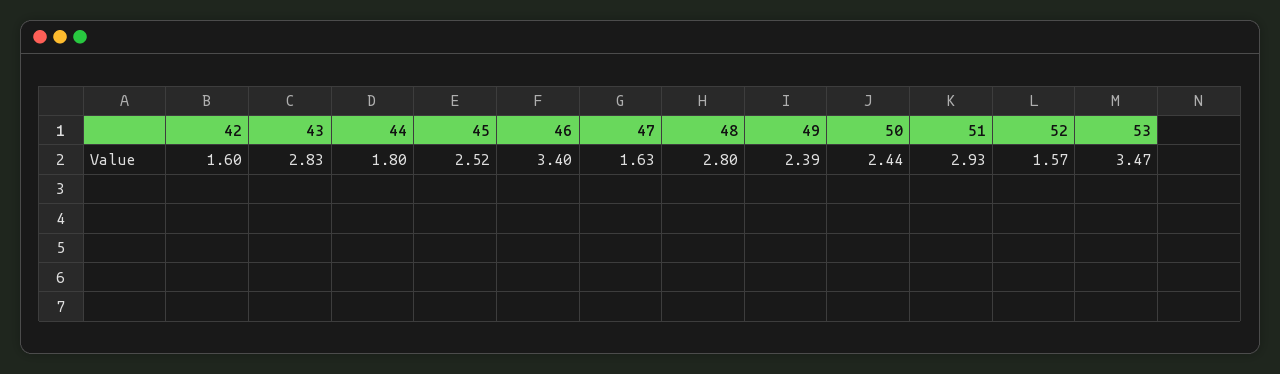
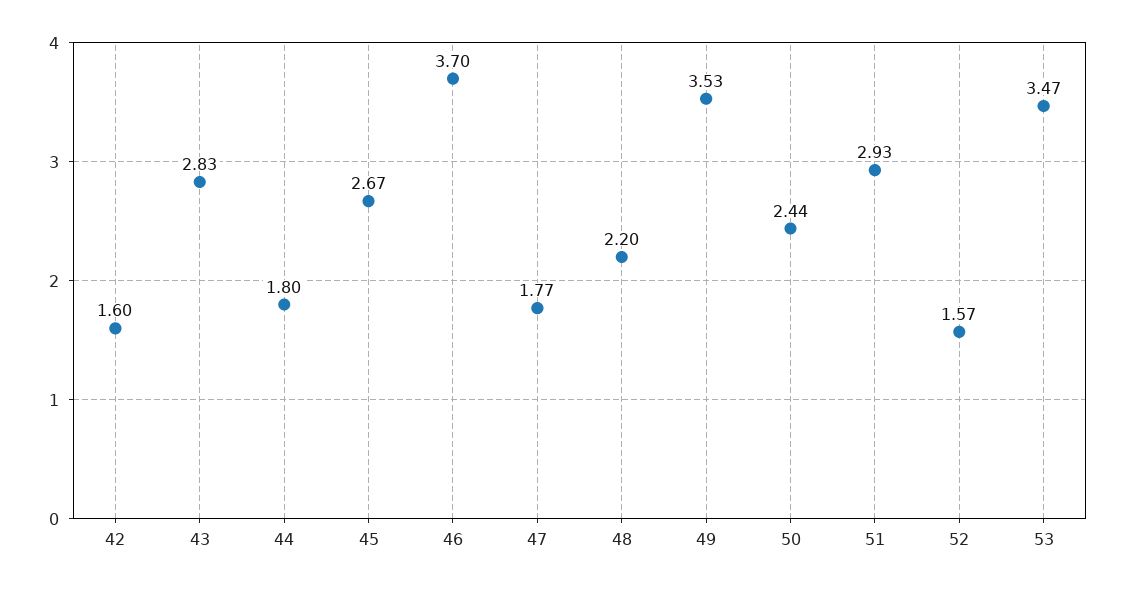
  {
    "42": 1.6,
    "43": 2.83,
    "44": 1.8,
-   "45": 2.52,
+   "45": 2.67,
-   "46": 3.4,
+   "46": 3.7,
-   "47": 1.63,
+   "47": 1.77,
-   "48": 2.8,
+   "48": 2.2,
-   "49": 2.39,
+   "49": 3.53,
    "50": 2.44,
    "51": 2.93,
    "52": 1.57,
    "53": 3.47
  }

